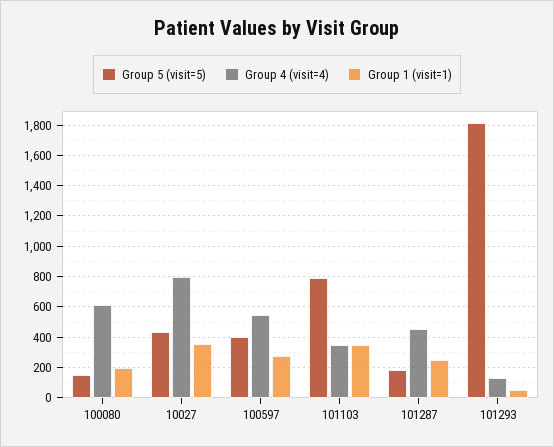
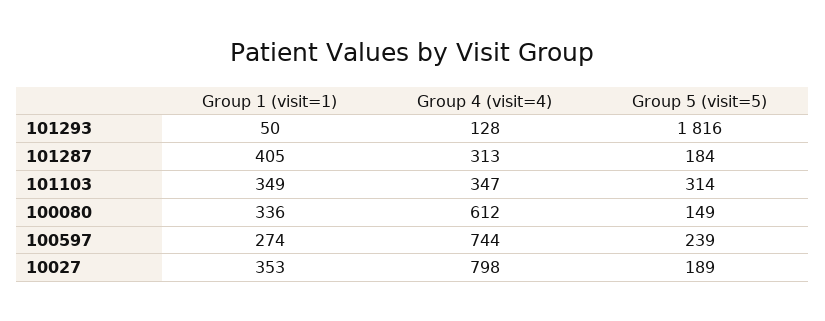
  {
    "Group 5 (visit=5)": {
      "100080": 149,
-     "10027": 450,
+     "10027": 189,
-     "100597": 400,
+     "100597": 239,
-     "101103": 800,
+     "101103": 314,
      "101287": 184,
      "101293": 1816
    },
    "Group 4 (visit=4)": {
      "100080": 612,
      "10027": 798,
-     "100597": 550,
+     "100597": 744,
      "101103": 347,
-     "101287": 450,
+     "101287": 313,
      "101293": 128
    },
    "Group 1 (visit=1)": {
-     "100080": 200,
+     "100080": 336,
      "10027": 353,
      "100597": 274,
      "101103": 349,
-     "101287": 250,
+     "101287": 405,
      "101293": 50
    }
  }

